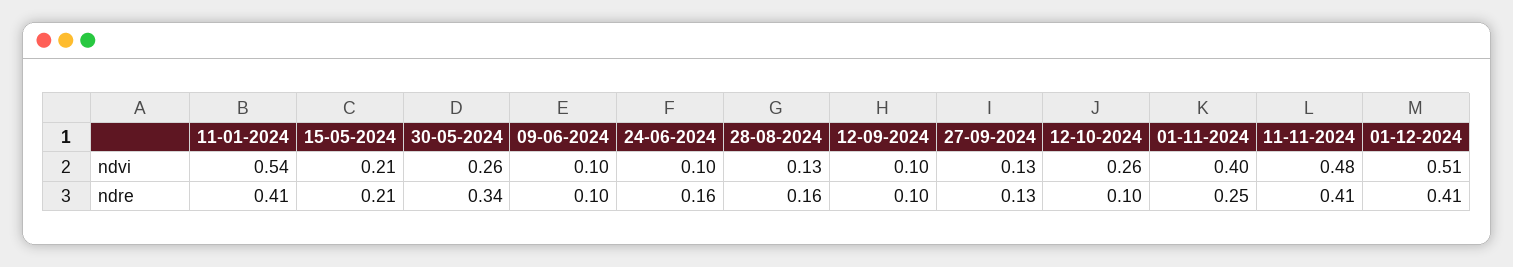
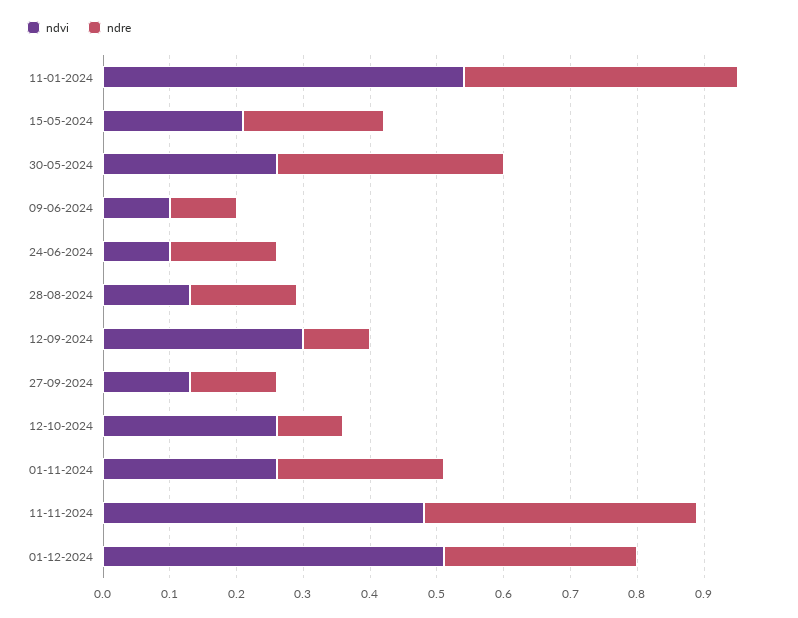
  {
    "ndvi": {
      "11-01-2024": 0.54,
      "15-05-2024": 0.21,
      "30-05-2024": 0.26,
      "09-06-2024": 0.1,
      "24-06-2024": 0.1,
      "28-08-2024": 0.13,
-     "12-09-2024": 0.1,
+     "12-09-2024": 0.3,
      "27-09-2024": 0.13,
      "12-10-2024": 0.26,
-     "01-11-2024": 0.4,
+     "01-11-2024": 0.25,
      "11-11-2024": 0.48,
      "01-12-2024": 0.51
    },
    "ndre": {
      "11-01-2024": 0.41,
      "15-05-2024": 0.21,
      "30-05-2024": 0.34,
      "09-06-2024": 0.1,
      "24-06-2024": 0.16,
      "28-08-2024": 0.16,
      "12-09-2024": 0.1,
      "27-09-2024": 0.13,
      "12-10-2024": 0.1,
      "01-11-2024": 0.25,
      "11-11-2024": 0.41,
-     "01-12-2024": 0.41
+     "01-12-2024": 0.3
    }
  }

